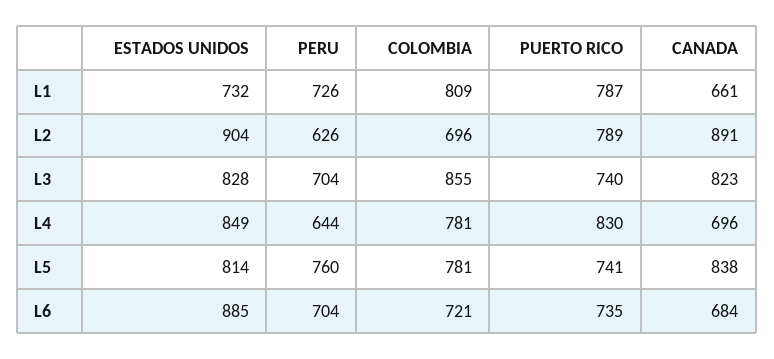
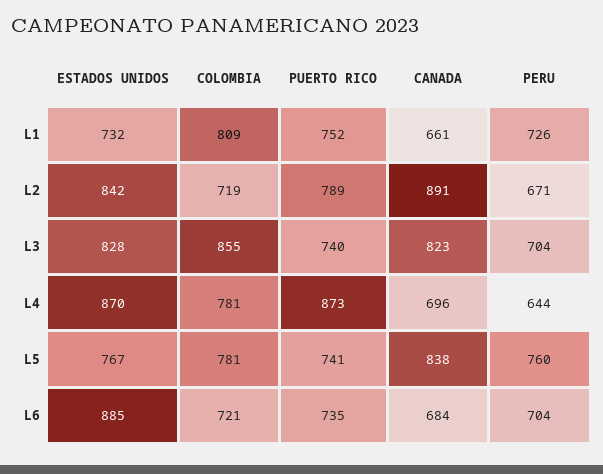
  {
    "ESTADOS UNIDOS": {
      "L1": 732,
-     "L2": 904,
+     "L2": 842,
      "L3": 828,
-     "L4": 849,
+     "L4": 870,
-     "L5": 814,
+     "L5": 767,
      "L6": 885
    },
    "PERU": {
      "L1": 726,
-     "L2": 626,
+     "L2": 671,
      "L3": 704,
      "L4": 644,
      "L5": 760,
      "L6": 704
    },
    "COLOMBIA": {
      "L1": 809,
-     "L2": 696,
+     "L2": 719,
      "L3": 855,
      "L4": 781,
      "L5": 781,
      "L6": 721
    },
    "PUERTO RICO": {
-     "L1": 787,
+     "L1": 752,
      "L2": 789,
      "L3": 740,
-     "L4": 830,
+     "L4": 873,
      "L5": 741,
      "L6": 735
    },
    "CANADA": {
      "L1": 661,
      "L2": 891,
      "L3": 823,
      "L4": 696,
      "L5": 838,
      "L6": 684
    }
  }

